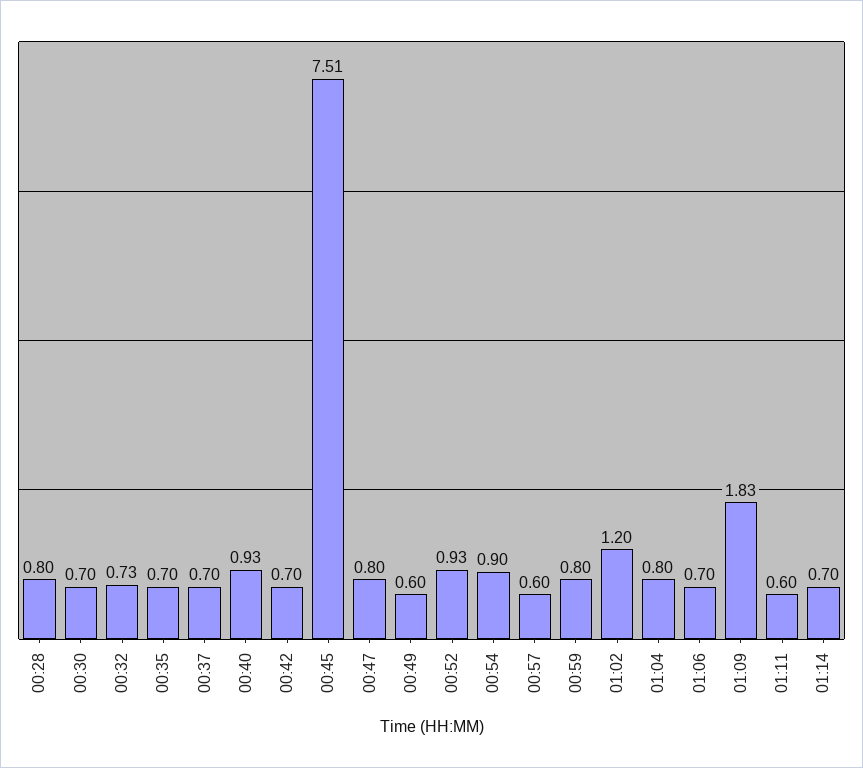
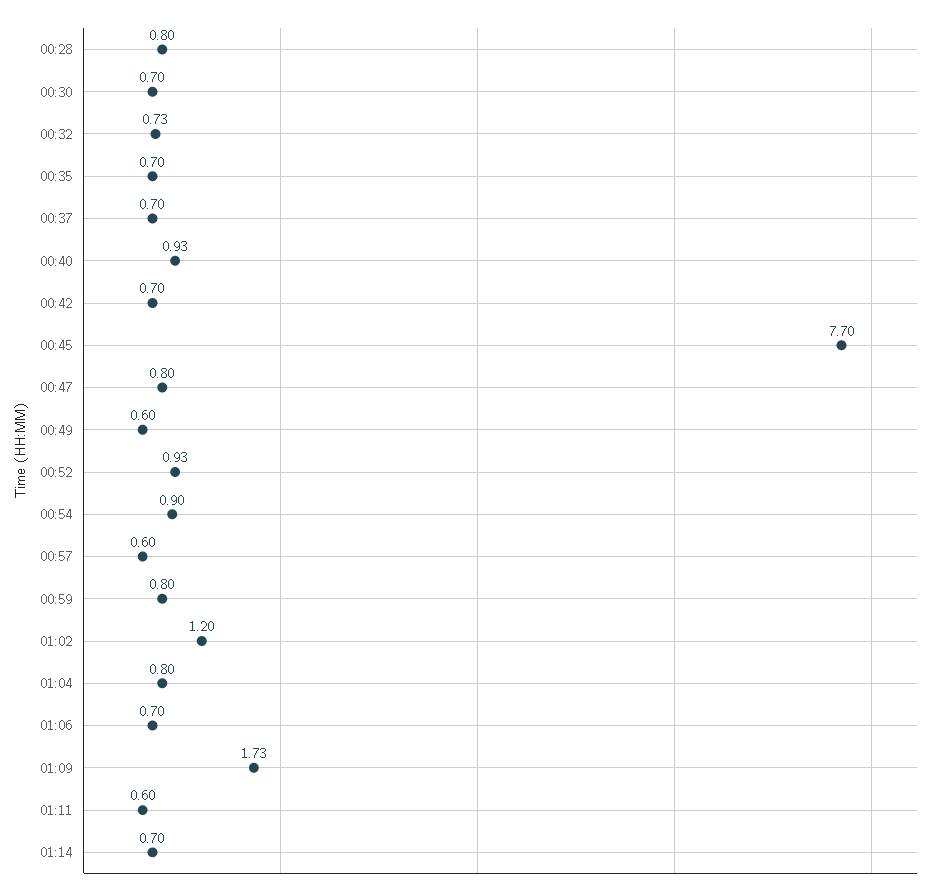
  {
    "00:28": 0.8,
    "00:30": 0.7,
    "00:32": 0.73,
    "00:35": 0.7,
    "00:37": 0.7,
    "00:40": 0.93,
    "00:42": 0.7,
-   "00:45": 7.51,
+   "00:45": 7.7,
    "00:47": 0.8,
    "00:49": 0.6,
    "00:52": 0.93,
    "00:54": 0.9,
    "00:57": 0.6,
    "00:59": 0.8,
    "01:02": 1.2,
    "01:04": 0.8,
    "01:06": 0.7,
-   "01:09": 1.83,
+   "01:09": 1.73,
    "01:11": 0.6,
    "01:14": 0.7
  }

